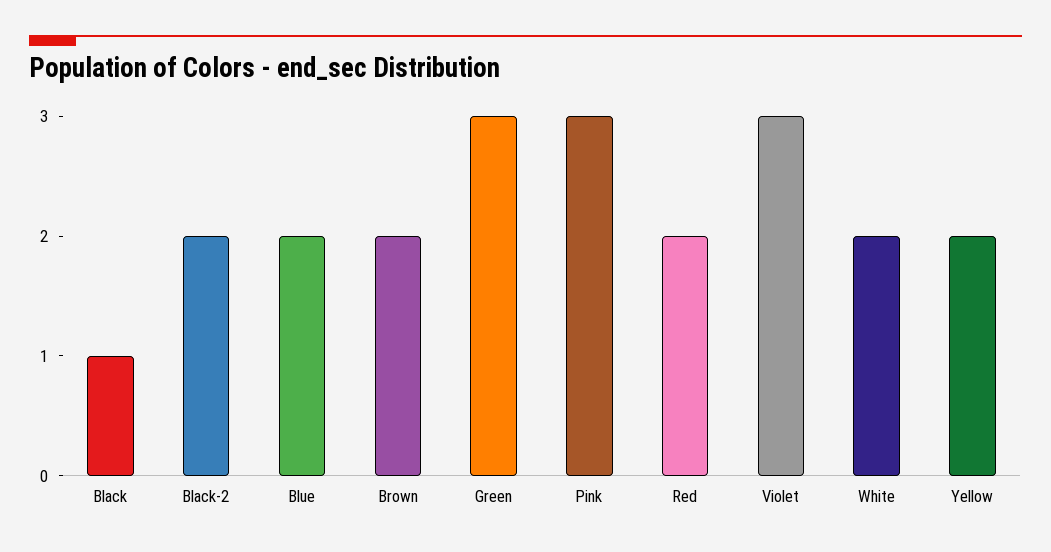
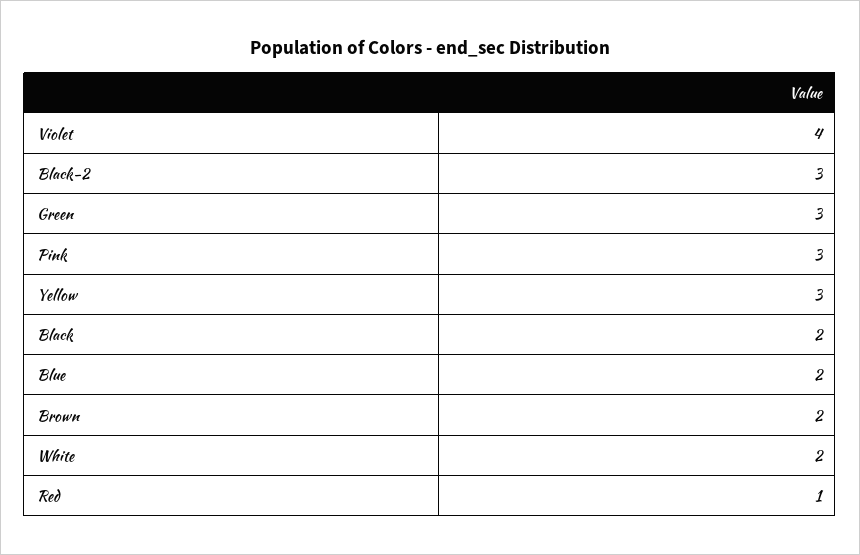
  {
-   "Black": 1,
+   "Black": 2,
-   "Black-2": 2,
+   "Black-2": 3,
    "Blue": 2,
    "Brown": 2,
    "Green": 3,
    "Pink": 3,
-   "Red": 2,
+   "Red": 1,
-   "Violet": 3,
+   "Violet": 4,
    "White": 2,
-   "Yellow": 2
+   "Yellow": 3
  }

